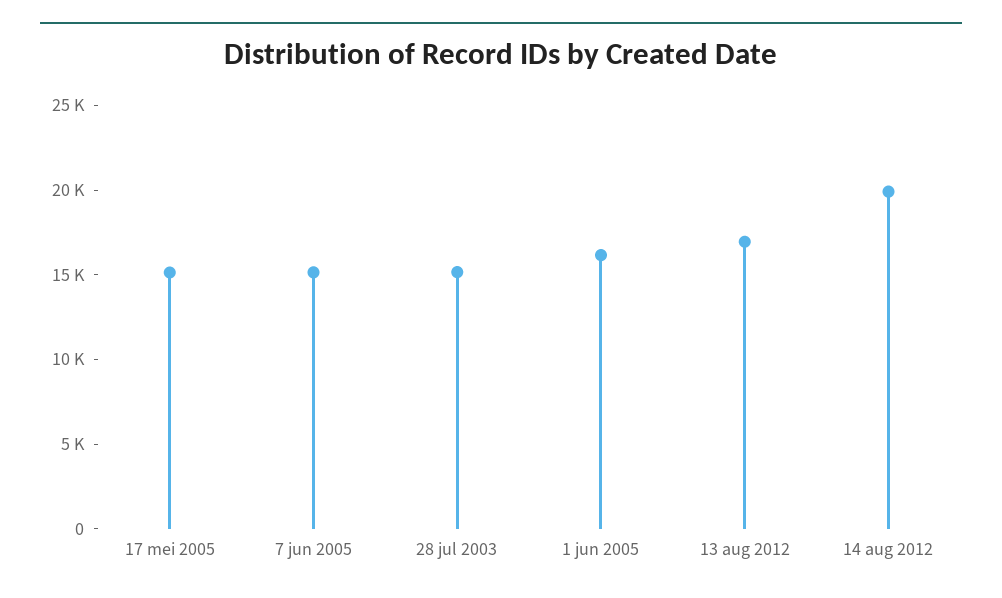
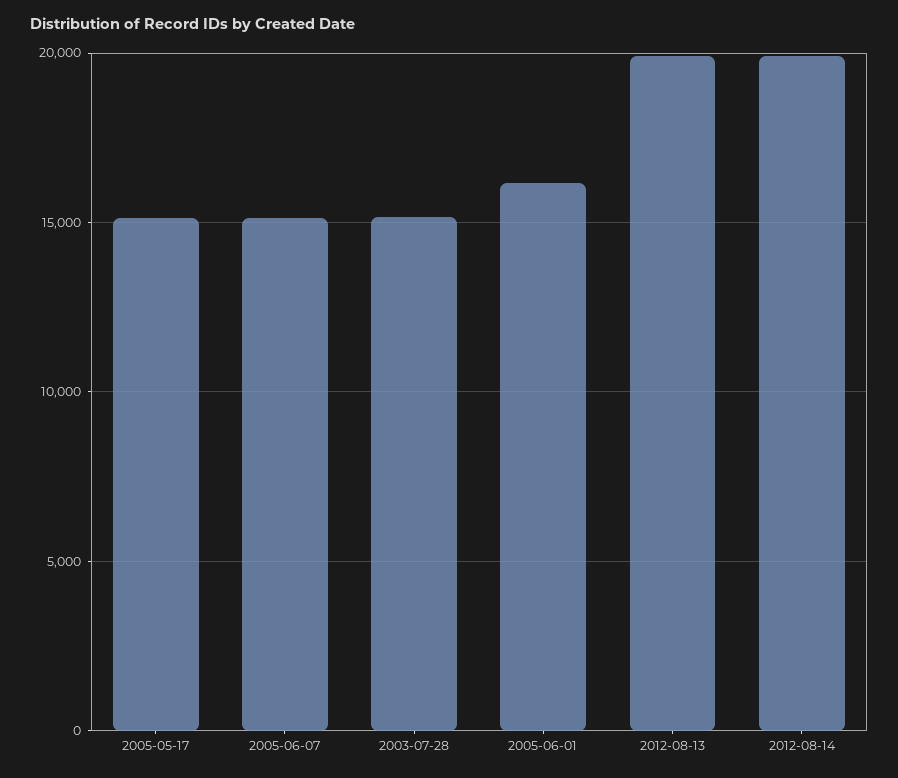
  {
    "17 mei 2005": 15000,
    "7 jun 2005": 15000,
    "28 jul 2003": 15000,
    "1 jun 2005": 16000,
-   "13 aug 2012": 17000,
+   "13 aug 2012": 20000,
    "14 aug 2012": 20000
  }

